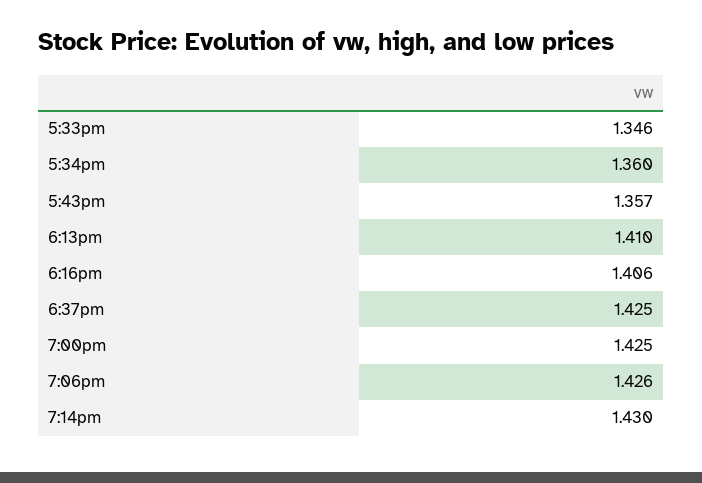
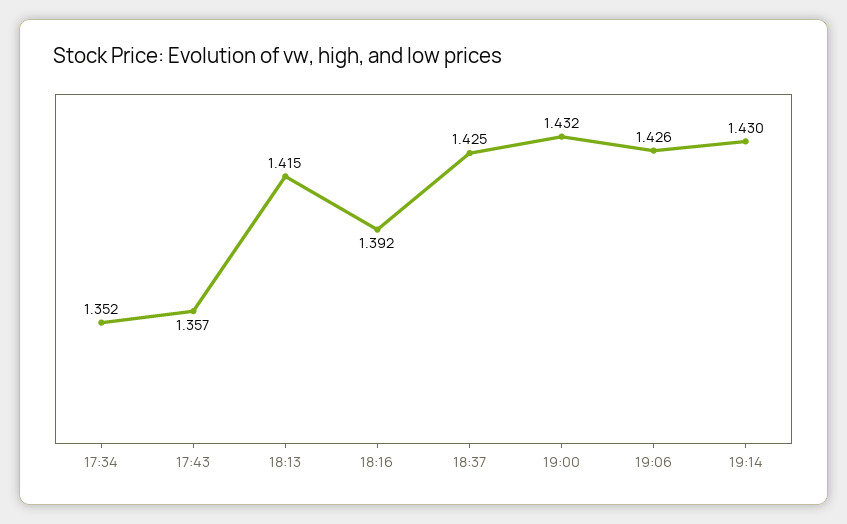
  {
-   "5:33pm": 1.346,
-   "5:34pm": 1.36,
+   "5:34pm": 1.352,
    "5:43pm": 1.357,
-   "6:13pm": 1.41,
+   "6:13pm": 1.415,
-   "6:16pm": 1.406,
+   "6:16pm": 1.392,
    "6:37pm": 1.425,
-   "7:00pm": 1.425,
+   "7:00pm": 1.432,
    "7:06pm": 1.426,
    "7:14pm": 1.43
  }

